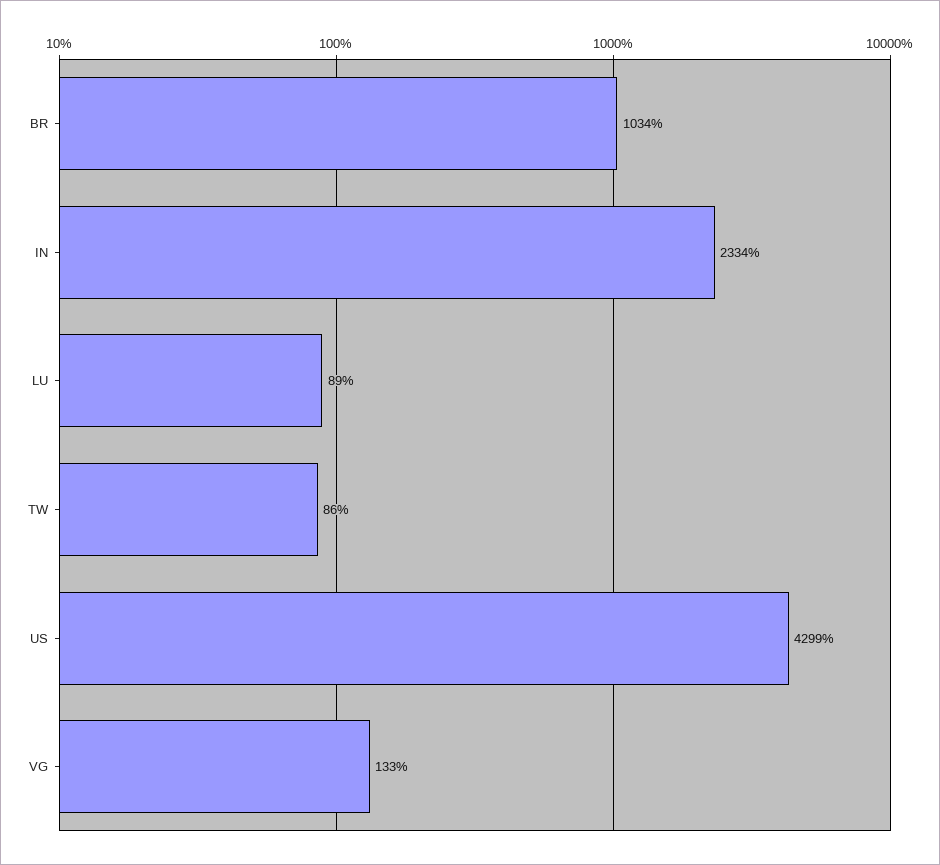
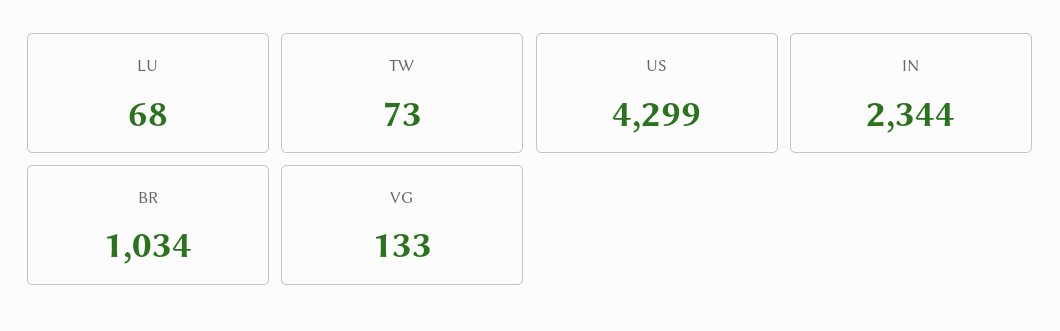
  {
    "BR": 1034,
-   "IN": 2334,
+   "IN": 2344,
-   "LU": 89,
+   "LU": 68,
-   "TW": 86,
+   "TW": 73,
    "US": 4299,
    "VG": 133
  }

